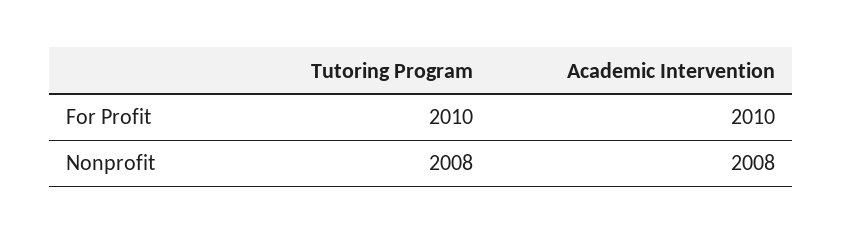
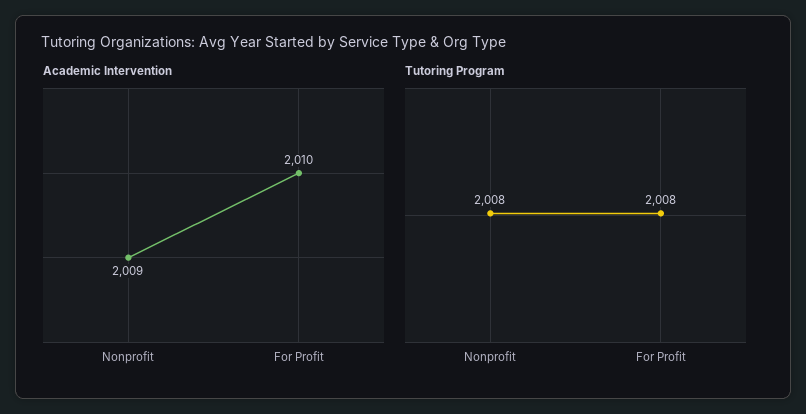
  {
    "Tutoring Program": {
-     "For Profit": 2010,
+     "For Profit": 2008,
      "Nonprofit": 2008
    },
    "Academic Intervention": {
      "For Profit": 2010,
-     "Nonprofit": 2008
+     "Nonprofit": 2009
    }
  }

